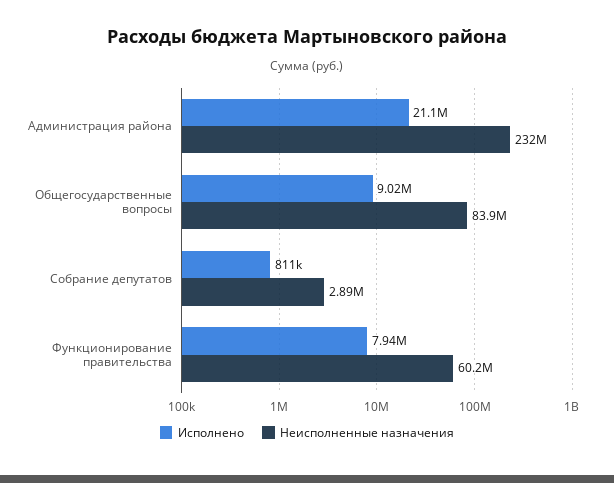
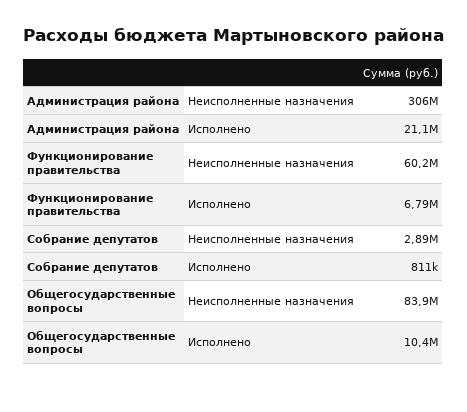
  {
    "Исполнено": {
      "Администрация района": 21100000,
-     "Общегосударственные вопросы": 9020000,
+     "Общегосударственные вопросы": 10400000,
      "Собрание депутатов": 811000,
-     "Функционирование правительства": 7940000
+     "Функционирование правительства": 6790000
    },
    "Неисполненные назначения": {
-     "Администрация района": 232000000,
+     "Администрация района": 306000000,
      "Общегосударственные вопросы": 83900000,
      "Собрание депутатов": 2890000,
      "Функционирование правительства": 60200000
    }
  }

